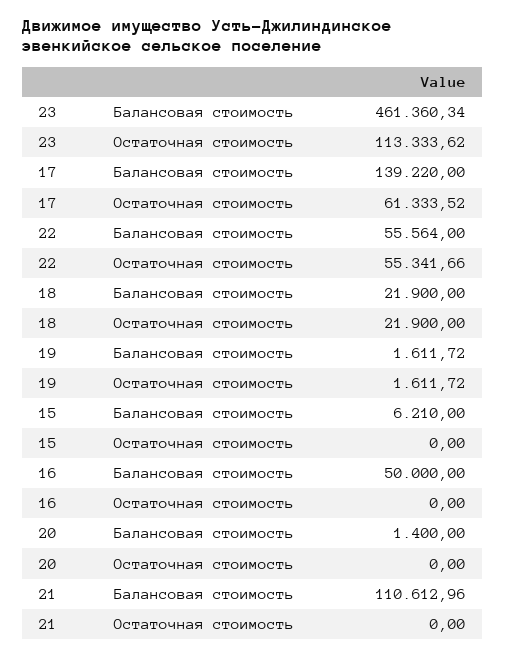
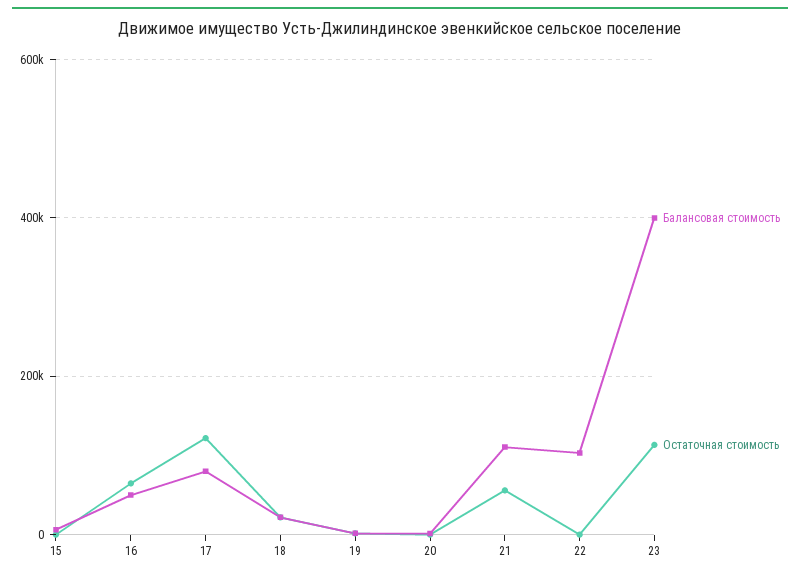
  {
    "Балансовая стоимость": {
-     "23": 461360.34,
+     "23": 400000,
-     "17": 139220,
+     "17": 80000,
-     "22": 55564,
+     "22": 100000,
      "18": 21900,
      "19": 1611.72,
      "15": 6210,
      "16": 50000,
      "20": 1400,
      "21": 110612.96
    },
    "Остаточная стоимость": {
      "23": 113333.62,
-     "17": 61333.52,
+     "17": 120000,
-     "22": 55341.66,
+     "22": 0,
      "18": 21900,
      "19": 1611.72,
      "15": 0,
-     "16": 0,
+     "16": 60000,
      "20": 0,
-     "21": 0
+     "21": 60000
    }
  }

